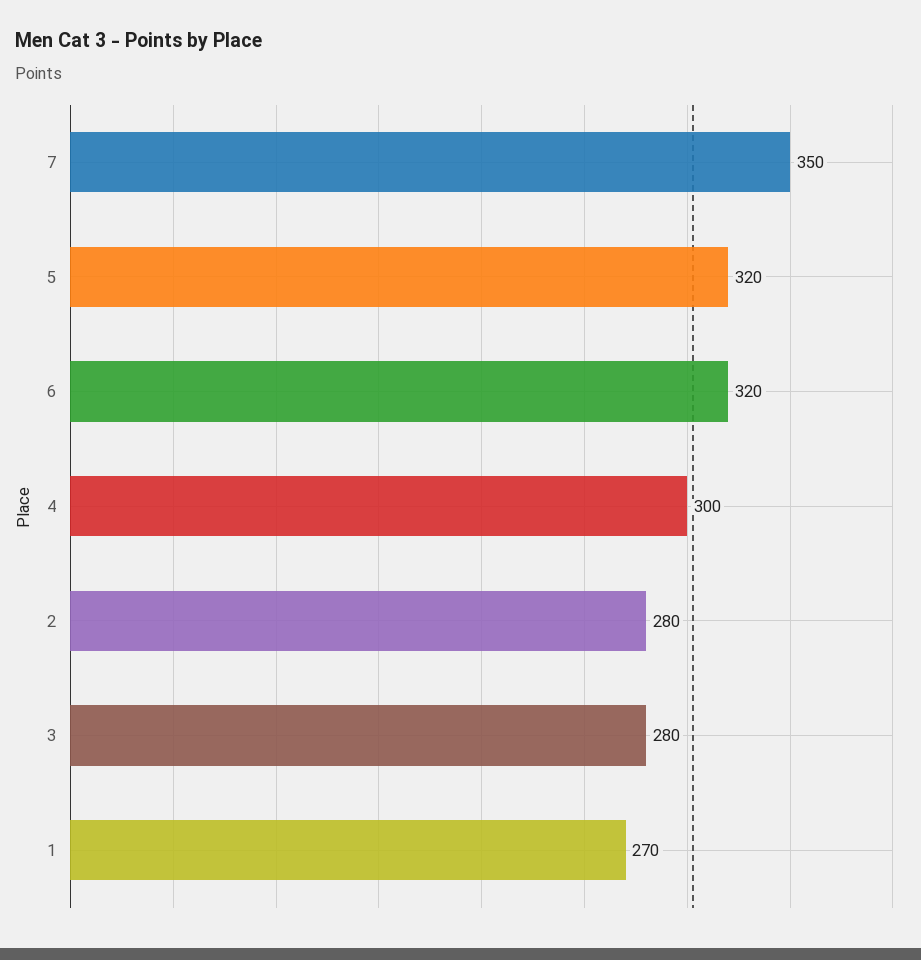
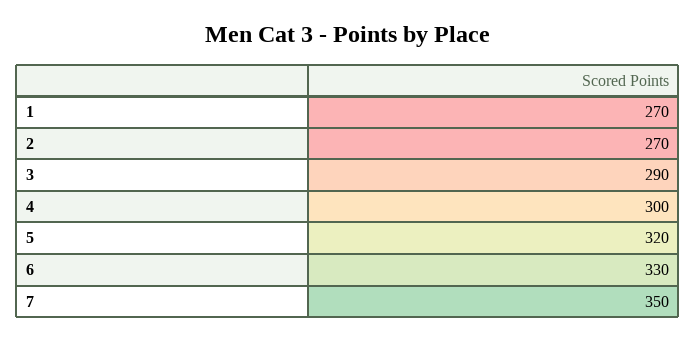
  {
    "7": 350,
    "5": 320,
-   "6": 320,
+   "6": 330,
    "4": 300,
-   "2": 280,
+   "2": 270,
-   "3": 280,
+   "3": 290,
    "1": 270
  }

